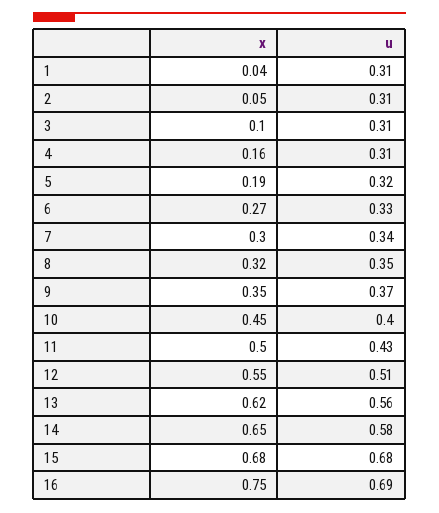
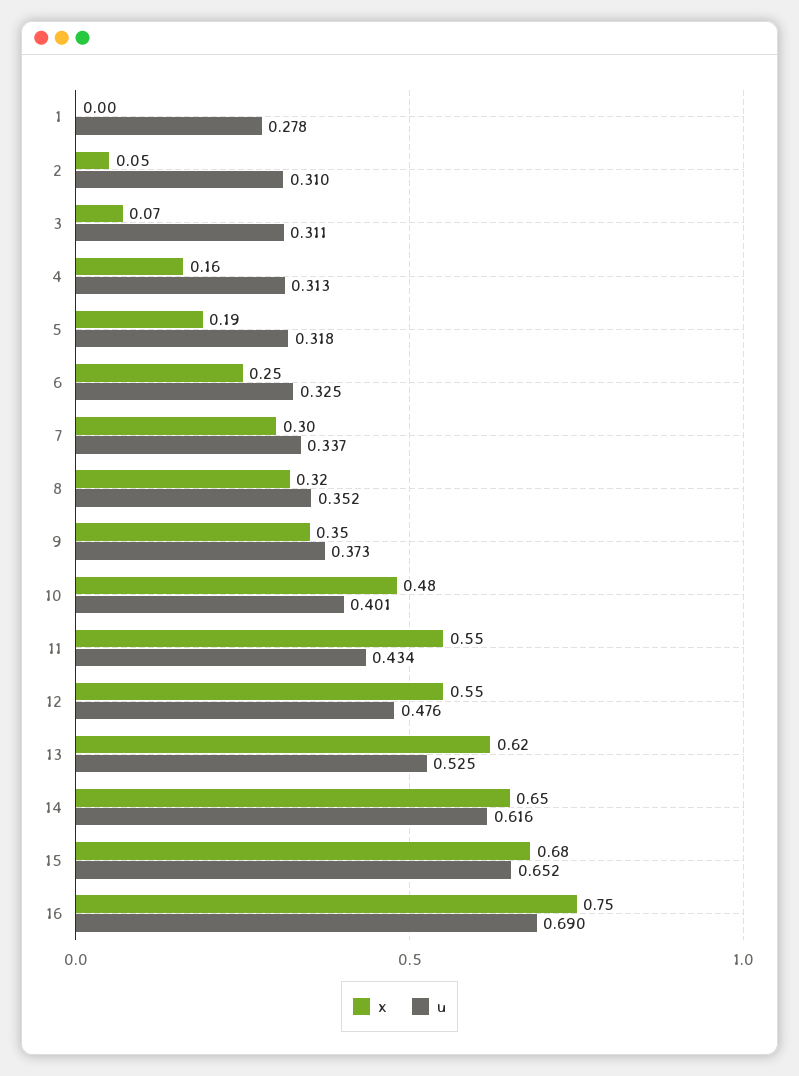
  {
    "x": {
-     "1": 0.04,
+     "1": 0,
      "2": 0.05,
-     "3": 0.1,
+     "3": 0.07,
      "4": 0.16,
      "5": 0.19,
-     "6": 0.27,
+     "6": 0.25,
      "7": 0.3,
      "8": 0.32,
      "9": 0.35,
-     "10": 0.45,
+     "10": 0.48,
-     "11": 0.5,
+     "11": 0.55,
      "12": 0.55,
      "13": 0.62,
      "14": 0.65,
      "15": 0.68,
      "16": 0.75
    },
    "u": {
-     "1": 0.31,
+     "1": 0.278,
      "2": 0.31,
      "3": 0.311,
      "4": 0.313,
      "5": 0.318,
      "6": 0.325,
      "7": 0.337,
      "8": 0.352,
      "9": 0.373,
      "10": 0.401,
      "11": 0.434,
-     "12": 0.51,
+     "12": 0.476,
-     "13": 0.56,
+     "13": 0.525,
-     "14": 0.58,
+     "14": 0.616,
-     "15": 0.68,
+     "15": 0.652,
      "16": 0.69
    }
  }

